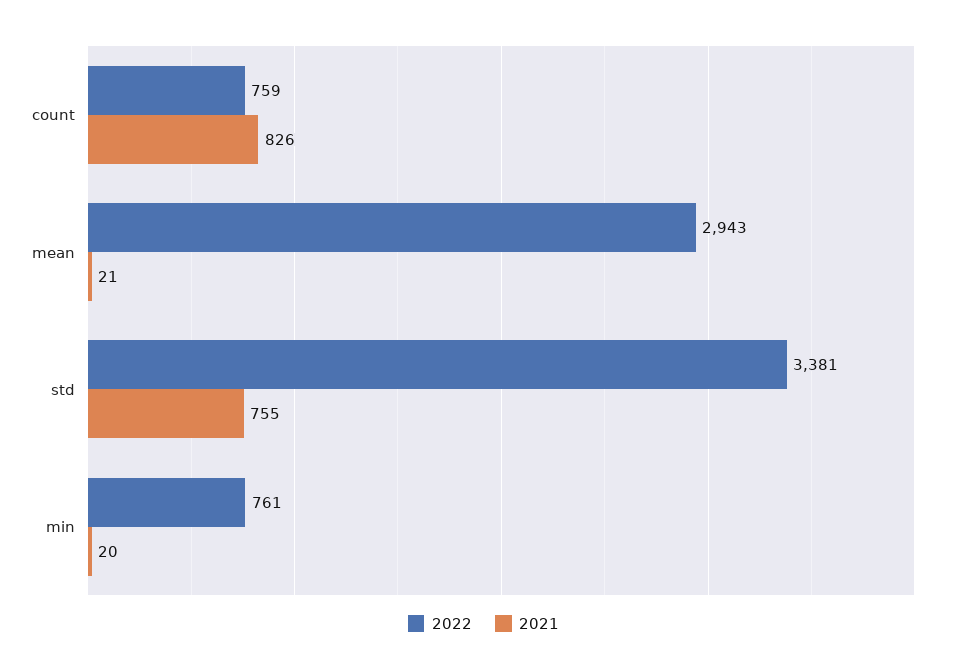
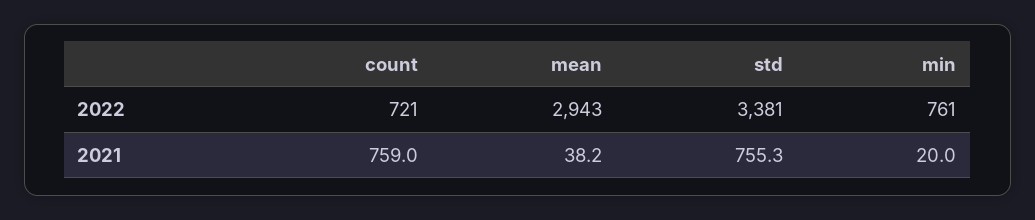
  {
    "2022": {
-     "count": 759,
+     "count": 721,
      "mean": 2943,
      "std": 3381,
      "min": 761
    },
    "2021": {
-     "count": 826,
+     "count": 759,
-     "mean": 21,
+     "mean": 38.2,
      "std": 755.3,
      "min": 20
    }
  }

